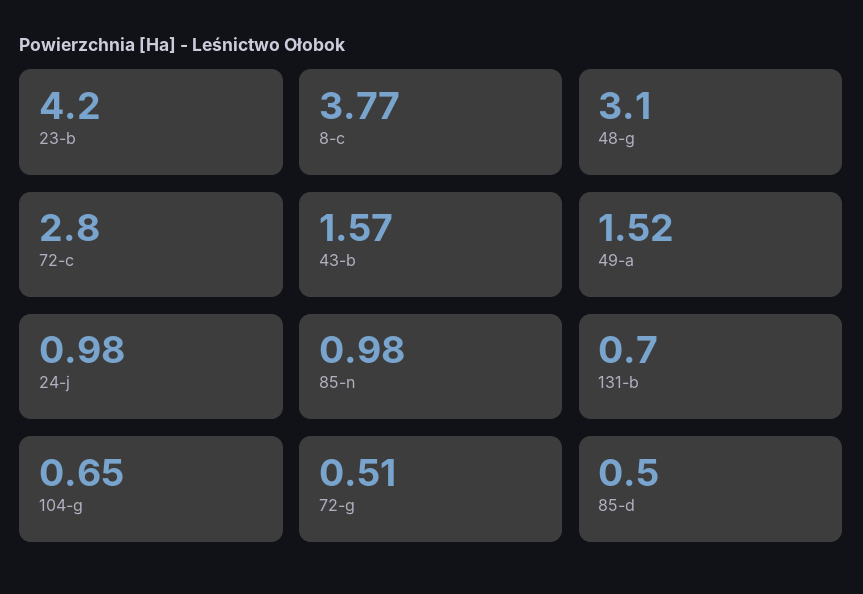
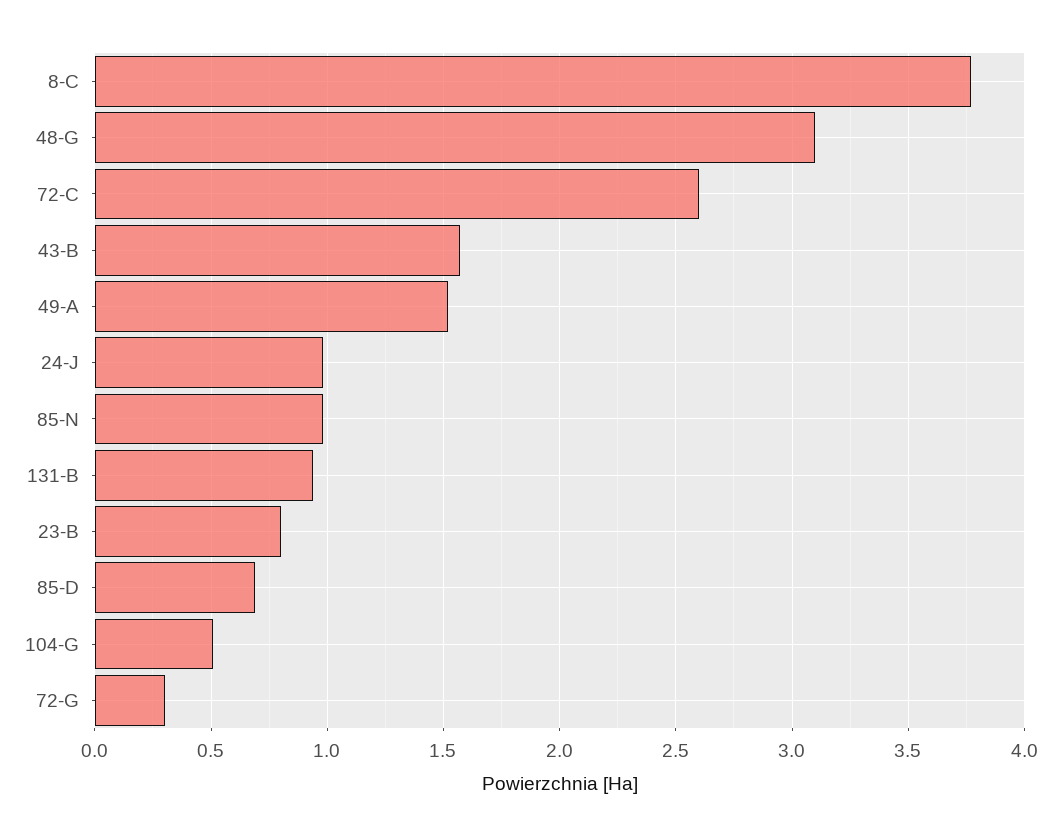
  {
-   "23-b": 4.2,
+   "23-b": 0.8,
    "8-c": 3.77,
    "48-g": 3.1,
-   "72-c": 2.8,
+   "72-c": 2.6,
    "43-b": 1.57,
    "49-a": 1.52,
    "24-j": 0.98,
    "85-n": 0.98,
-   "131-b": 0.7,
+   "131-b": 0.95,
-   "104-g": 0.65,
+   "104-g": 0.5,
-   "72-g": 0.51,
+   "72-g": 0.3,
-   "85-d": 0.5
+   "85-d": 0.7
  }

